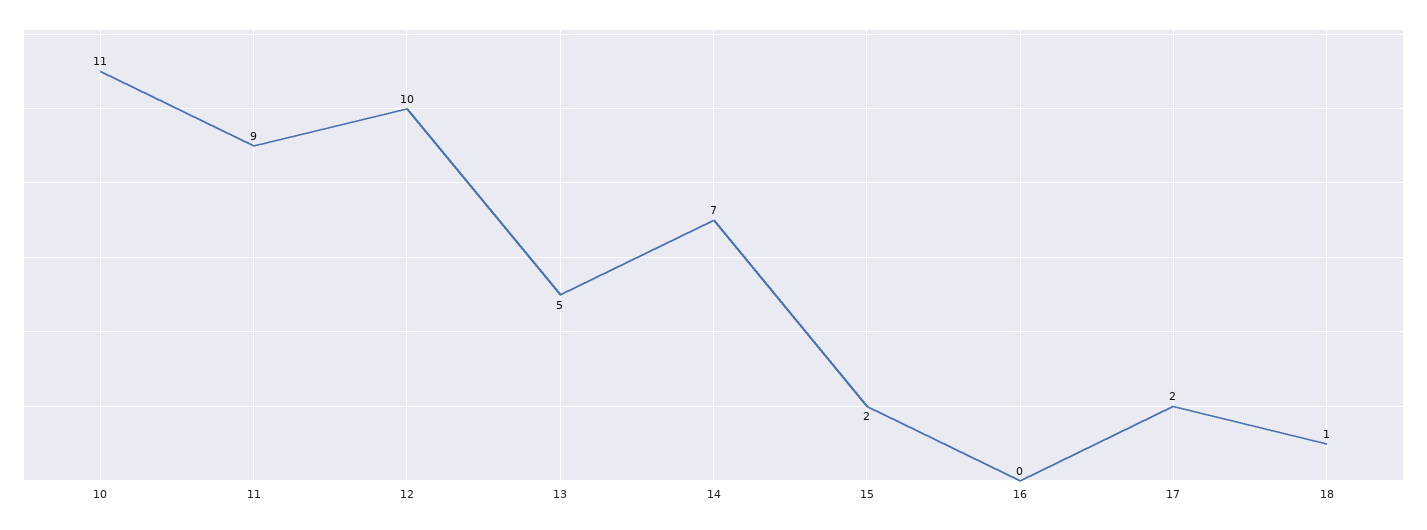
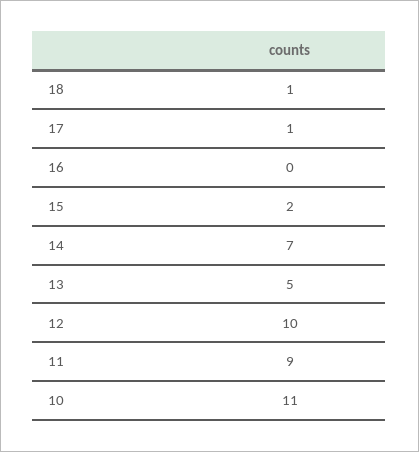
  {
    "10": 11,
    "11": 9,
    "12": 10,
    "13": 5,
    "14": 7,
    "15": 2,
    "16": 0,
-   "17": 2,
+   "17": 1,
    "18": 1
  }

